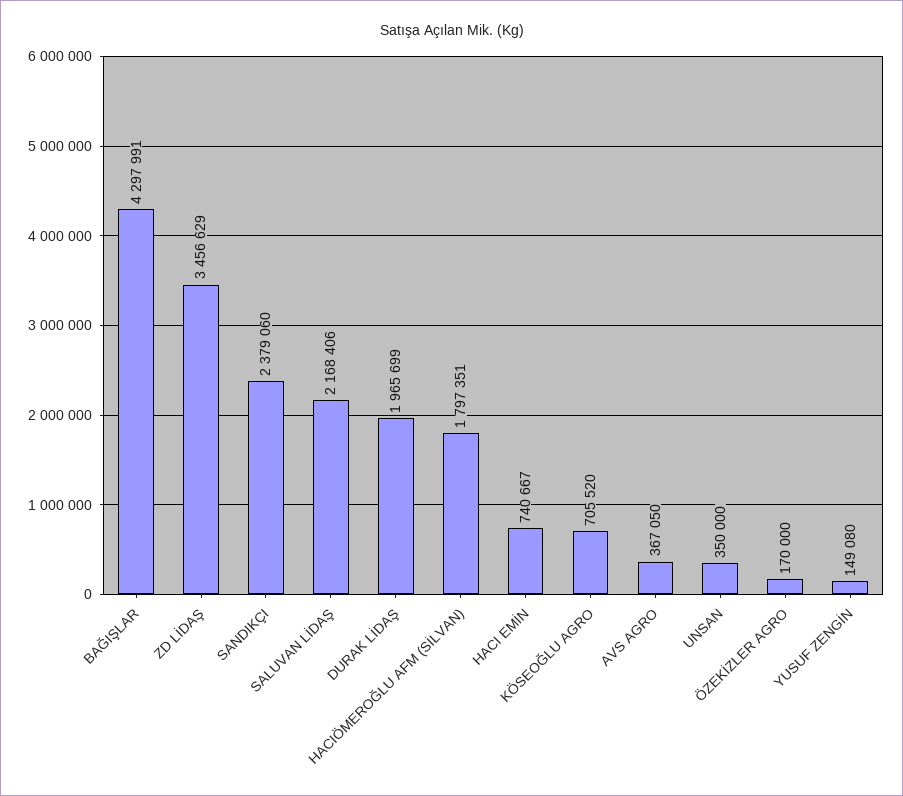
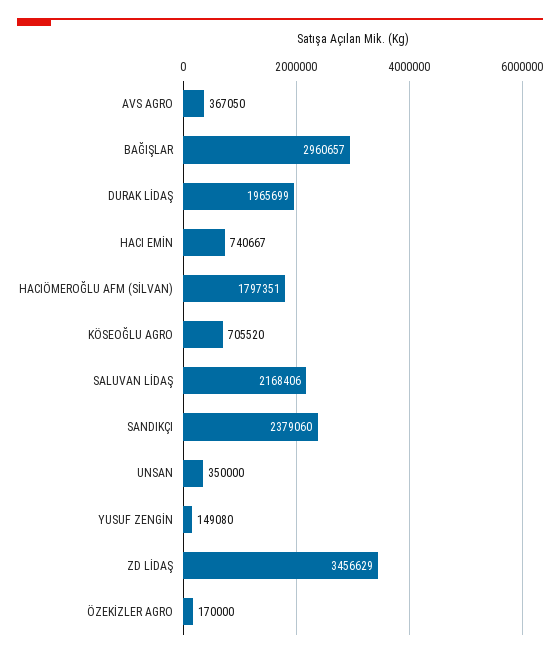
  {
-   "BAĞIŞLAR": 4297991,
+   "BAĞIŞLAR": 2960657,
    "ZD LİDAŞ": 3456629,
    "SANDIKÇI": 2379060,
    "SALUVAN LİDAŞ": 2168406,
    "DURAK LİDAŞ": 1965699,
    "HACIÖMEROĞLU AFM (SİLVAN)": 1797351,
    "HACI EMİN": 740667,
    "KÖSEOĞLU AGRO": 705520,
    "AVS AGRO": 367050,
    "UNSAN": 350000,
    "ÖZEKİZLER AGRO": 170000,
    "YUSUF ZENGİN": 149080
  }

